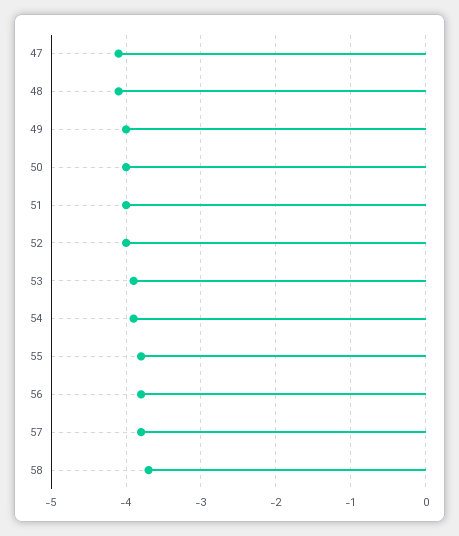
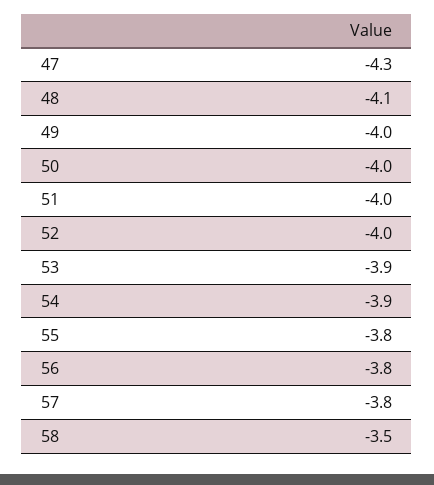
  {
-   "47": -4.1,
+   "47": -4.3,
    "48": -4.1,
    "49": -4,
    "50": -4,
    "51": -4,
    "52": -4,
    "53": -3.9,
    "54": -3.9,
    "55": -3.8,
    "56": -3.8,
    "57": -3.8,
-   "58": -3.7
+   "58": -3.5
  }

